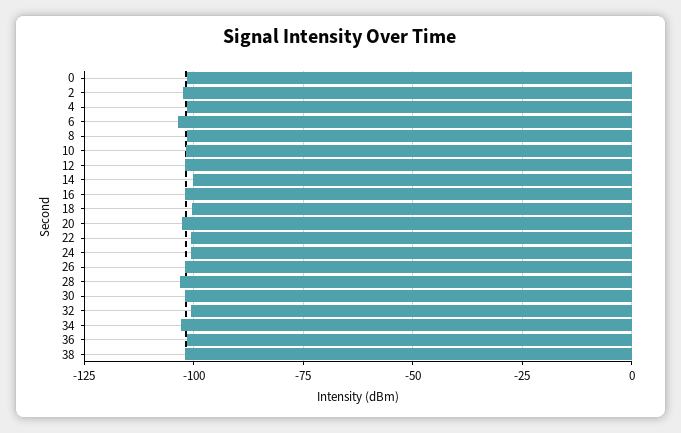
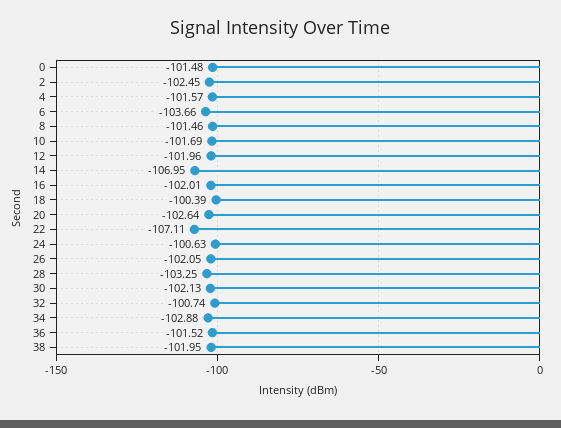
  {
    "0": -101.48,
    "2": -102.45,
    "4": -101.57,
    "6": -103.66,
    "8": -101.46,
    "10": -101.69,
    "12": -101.96,
-   "14": -100,
+   "14": -106.95,
    "16": -102.01,
    "18": -100.39,
    "20": -102.64,
-   "22": -100,
+   "22": -107.11,
    "24": -100.63,
    "26": -102.05,
    "28": -103.25,
    "30": -102.13,
    "32": -100.74,
    "34": -102.88,
    "36": -101.52,
    "38": -101.95
  }

